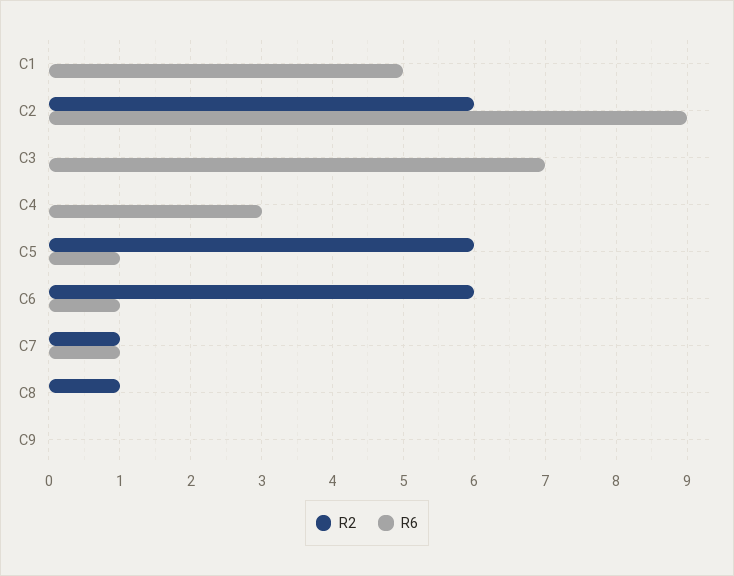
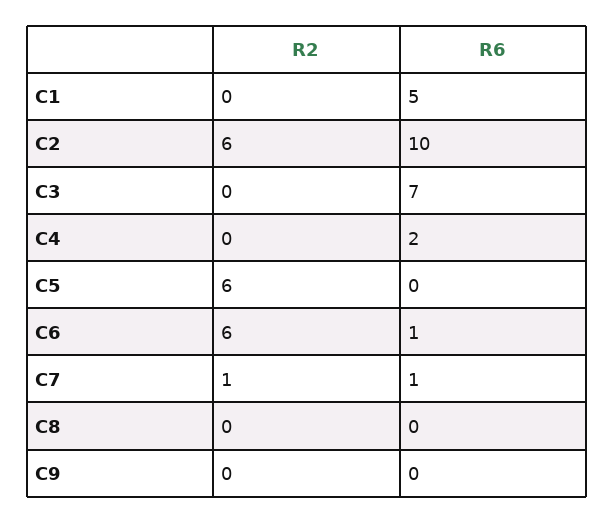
  {
    "R2": {
      "C1": 0,
      "C2": 6,
      "C3": 0,
      "C4": 0,
      "C5": 6,
      "C6": 6,
      "C7": 1,
-     "C8": 1,
+     "C8": 0,
      "C9": 0
    },
    "R6": {
      "C1": 5,
-     "C2": 9,
+     "C2": 10,
      "C3": 7,
-     "C4": 3,
+     "C4": 2,
-     "C5": 1,
+     "C5": 0,
      "C6": 1,
      "C7": 1,
      "C8": 0,
      "C9": 0
    }
  }

